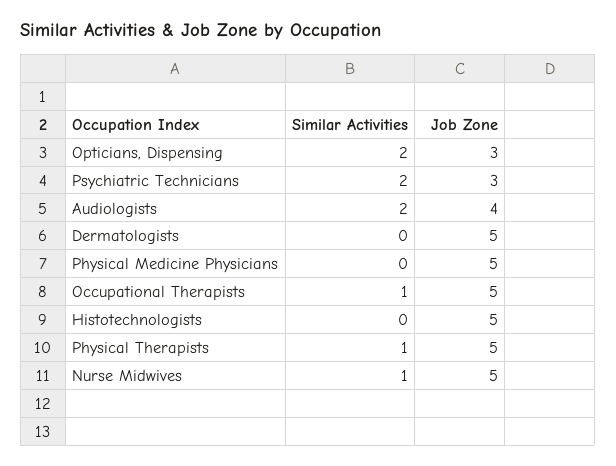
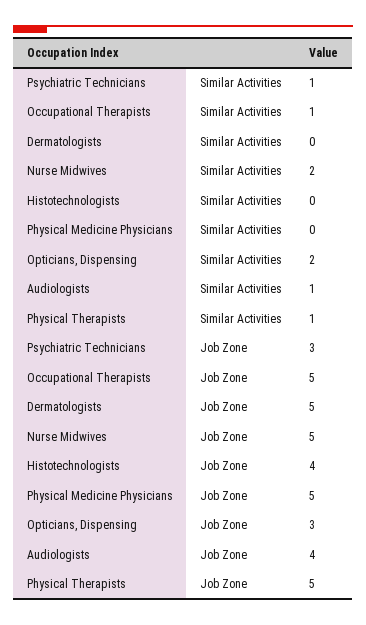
  {
    "Similar Activities": {
      "Opticians, Dispensing": 2,
-     "Psychiatric Technicians": 2,
+     "Psychiatric Technicians": 1,
-     "Audiologists": 2,
+     "Audiologists": 1,
      "Dermatologists": 0,
      "Physical Medicine Physicians": 0,
      "Occupational Therapists": 1,
      "Histotechnologists": 0,
      "Physical Therapists": 1,
-     "Nurse Midwives": 1
+     "Nurse Midwives": 2
    },
    "Job Zone": {
      "Opticians, Dispensing": 3,
      "Psychiatric Technicians": 3,
      "Audiologists": 4,
      "Dermatologists": 5,
      "Physical Medicine Physicians": 5,
      "Occupational Therapists": 5,
-     "Histotechnologists": 5,
+     "Histotechnologists": 4,
      "Physical Therapists": 5,
      "Nurse Midwives": 5
    }
  }

